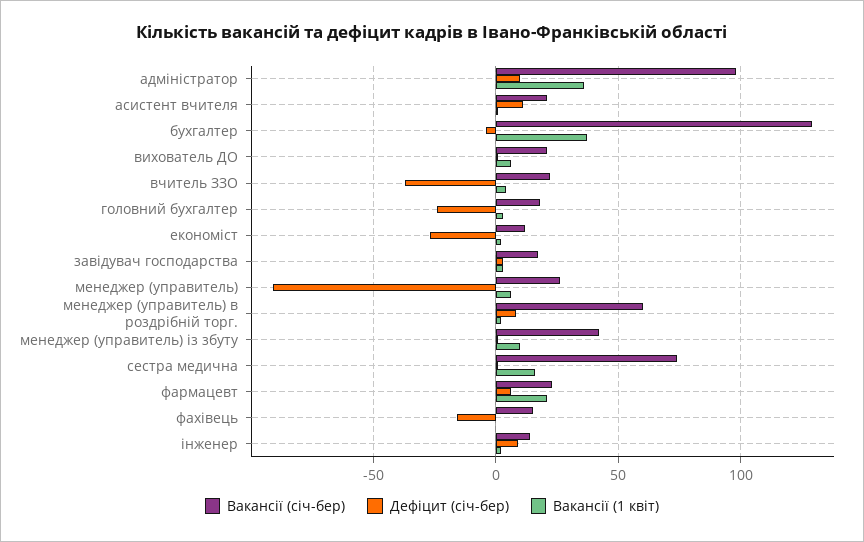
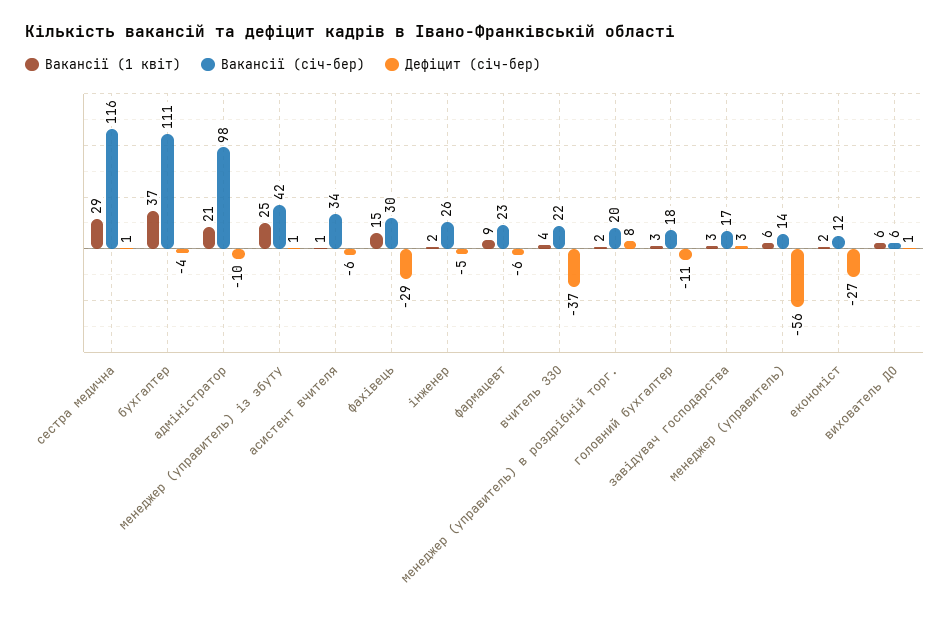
  {
    "Вакансії (січ-бер)": {
      "адміністратор": 98,
-     "асистент вчителя": 20,
+     "асистент вчителя": 34,
-     "бухгалтер": 130,
+     "бухгалтер": 111,
-     "вихователь ДО": 20,
+     "вихователь ДО": 6,
      "вчитель ЗЗО": 22,
      "головний бухгалтер": 18,
      "економіст": 12,
      "завідувач господарства": 17,
-     "менеджер (управитель)": 25,
+     "менеджер (управитель)": 14,
-     "менеджер (управитель) в роздрібній торг.": 60,
+     "менеджер (управитель) в роздрібній торг.": 20,
      "менеджер (управитель) із збуту": 42,
-     "сестра медична": 75,
+     "сестра медична": 116,
      "фармацевт": 23,
-     "фахівець": 15,
+     "фахівець": 30,
-     "інженер": 15
+     "інженер": 26
    },
    "Дефіцит (січ-бер)": {
-     "адміністратор": 10,
+     "адміністратор": -10,
-     "асистент вчителя": 10,
+     "асистент вчителя": -6,
      "бухгалтер": -4,
      "вихователь ДО": 1,
      "вчитель ЗЗО": -37,
-     "головний бухгалтер": -25,
+     "головний бухгалтер": -11,
      "економіст": -27,
      "завідувач господарства": 3,
-     "менеджер (управитель)": -90,
+     "менеджер (управитель)": -56,
      "менеджер (управитель) в роздрібній торг.": 8,
      "менеджер (управитель) із збуту": 1,
      "сестра медична": 1,
-     "фармацевт": 5,
+     "фармацевт": -6,
-     "фахівець": -15,
+     "фахівець": -29,
-     "інженер": 10
+     "інженер": -5
    },
    "Вакансії (1 квіт)": {
-     "адміністратор": 35,
+     "адміністратор": 21,
      "асистент вчителя": 1,
      "бухгалтер": 37,
      "вихователь ДО": 6,
      "вчитель ЗЗО": 4,
      "головний бухгалтер": 3,
      "економіст": 2,
      "завідувач господарства": 3,
      "менеджер (управитель)": 6,
      "менеджер (управитель) в роздрібній торг.": 2,
-     "менеджер (управитель) із збуту": 10,
+     "менеджер (управитель) із збуту": 25,
-     "сестра медична": 15,
+     "сестра медична": 29,
-     "фармацевт": 20,
+     "фармацевт": 9,
-     "фахівець": 0,
+     "фахівець": 15,
      "інженер": 2
    }
  }

